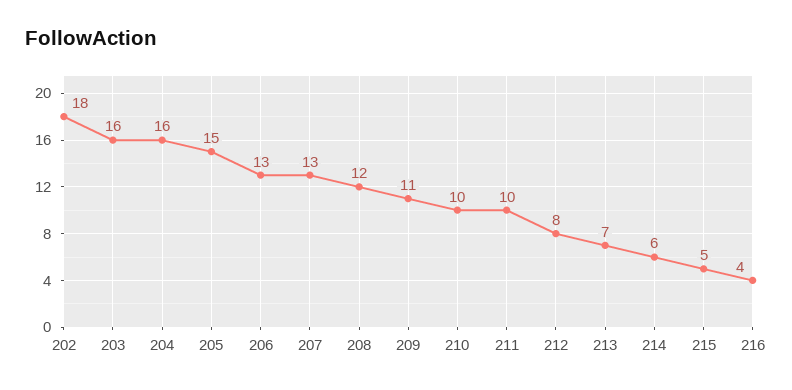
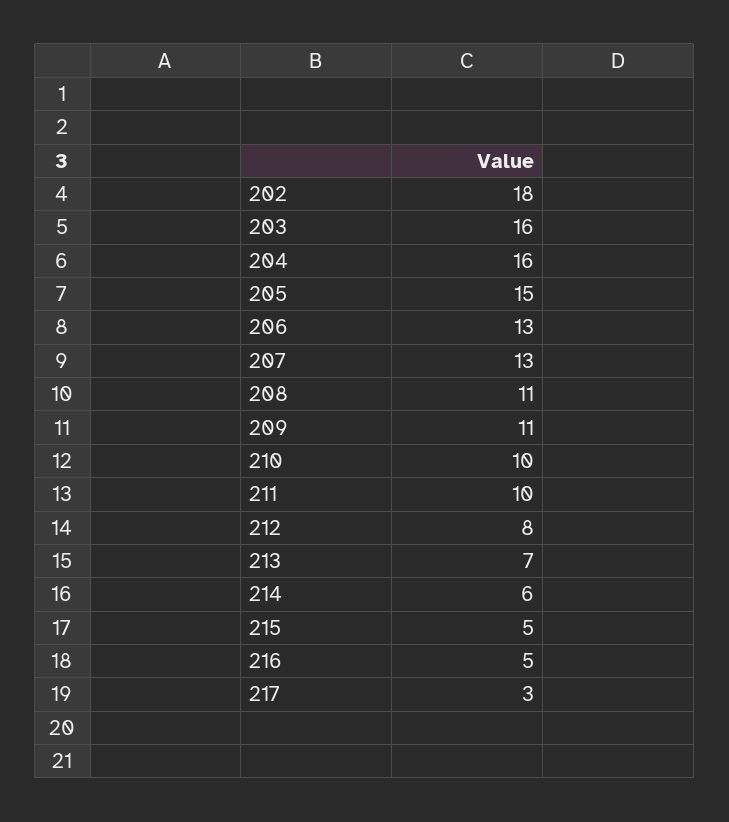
  {
    "202": 18,
    "203": 16,
    "204": 16,
    "205": 15,
    "206": 13,
    "207": 13,
-   "208": 12,
+   "208": 11,
    "209": 11,
    "210": 10,
    "211": 10,
    "212": 8,
    "213": 7,
    "214": 6,
    "215": 5,
-   "216": 4
+   "216": 5,
+   "217": 3
  }

